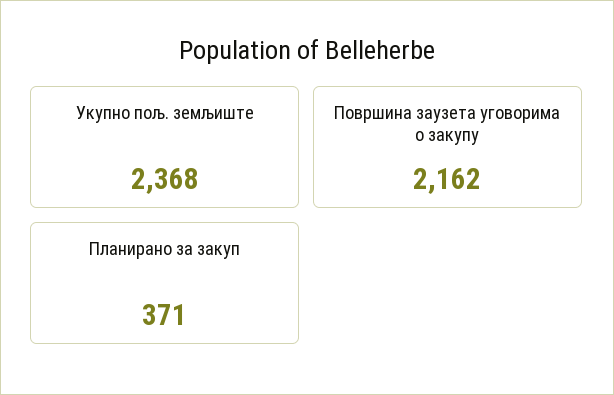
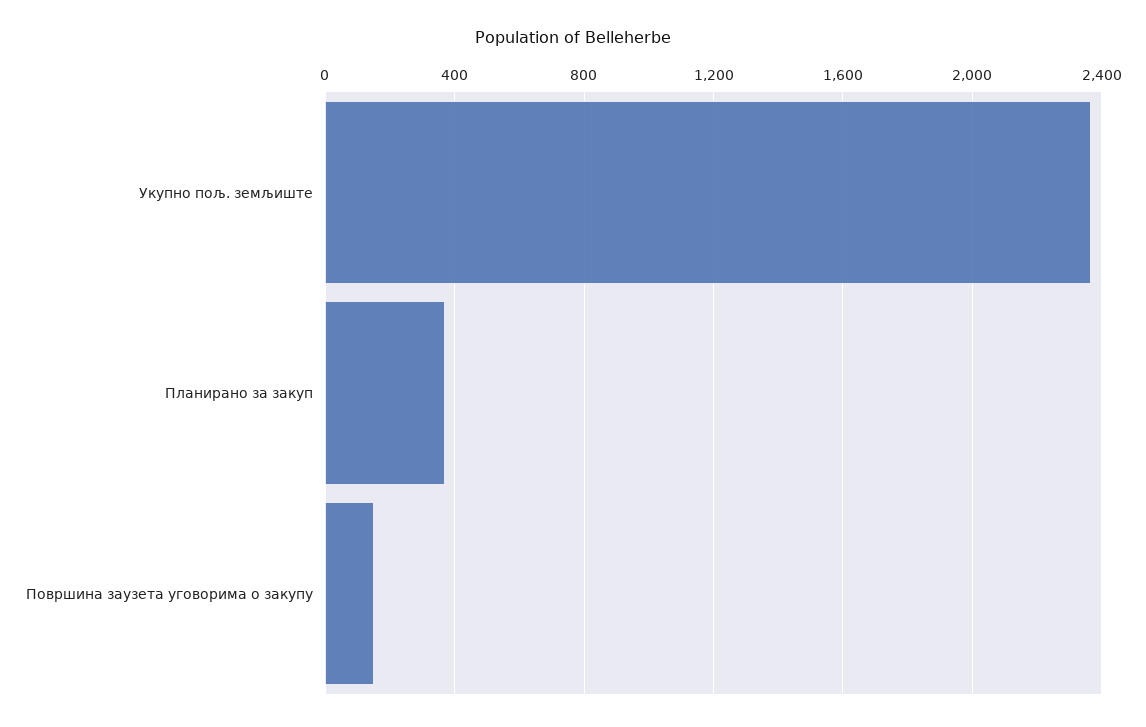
  {
    "Укупно пољ. земљиште": 2368,
-   "Површина заузета уговорима о закупу": 2162,
+   "Површина заузета уговорима о закупу": 150,
    "Планирано за закуп": 371
  }

